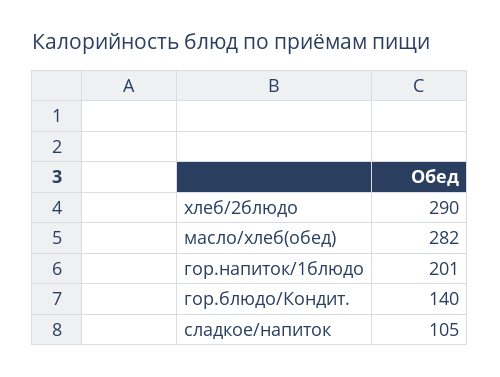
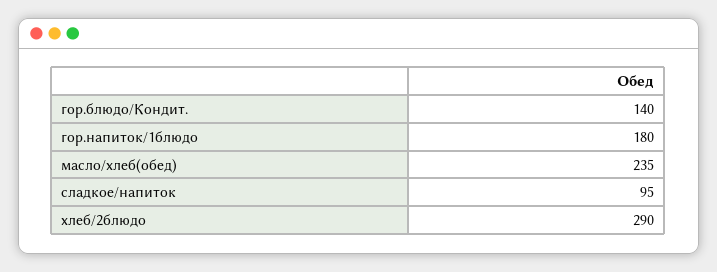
  {
    "хлеб/2блюдо": 290,
-   "масло/хлеб(обед)": 282,
+   "масло/хлеб(обед)": 235,
-   "гор.напиток/1блюдо": 201,
+   "гор.напиток/1блюдо": 180,
    "гор.блюдо/Кондит.": 140,
-   "сладкое/напиток": 105
+   "сладкое/напиток": 95
  }

